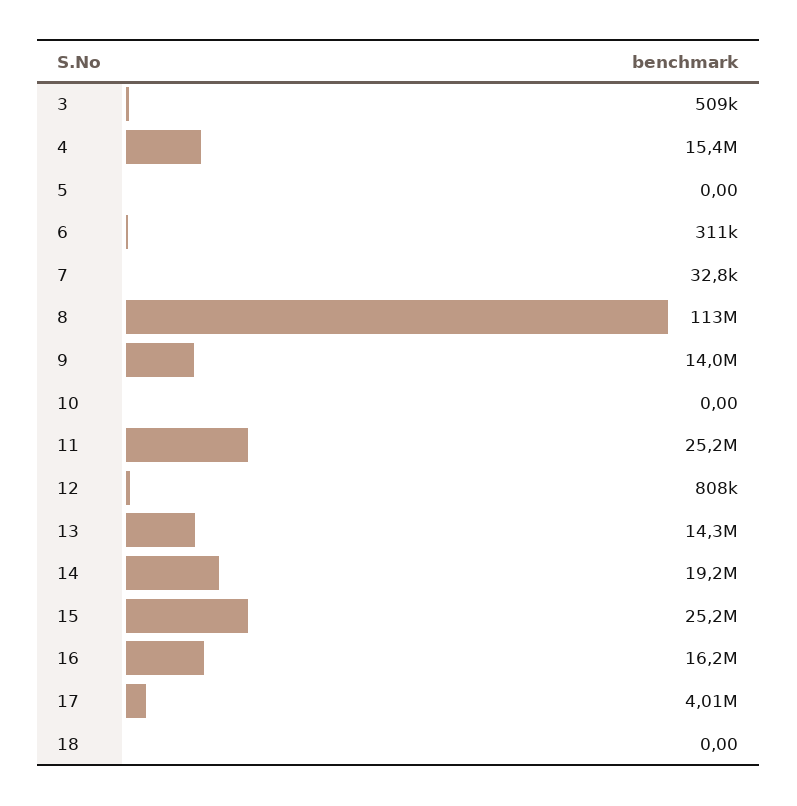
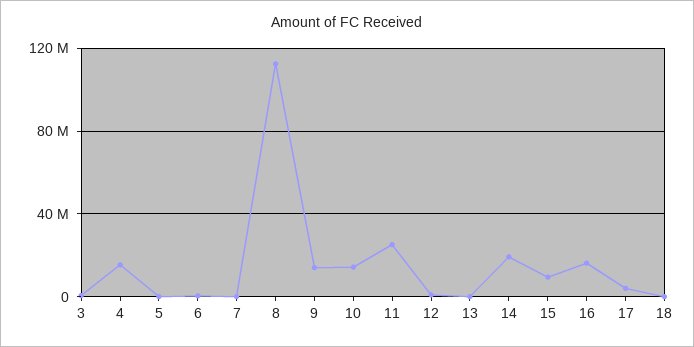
  {
    "3": 509000,
    "4": 15400000,
    "5": 0,
    "6": 311000,
    "7": 32800,
    "8": 113000000,
    "9": 14000000,
-   "10": 0,
+   "10": 15000000,
    "11": 25200000,
    "12": 808000,
-   "13": 14300000,
+   "13": 0,
    "14": 19200000,
-   "15": 25200000,
+   "15": 10000000,
    "16": 16200000,
    "17": 4010000,
    "18": 0
  }

